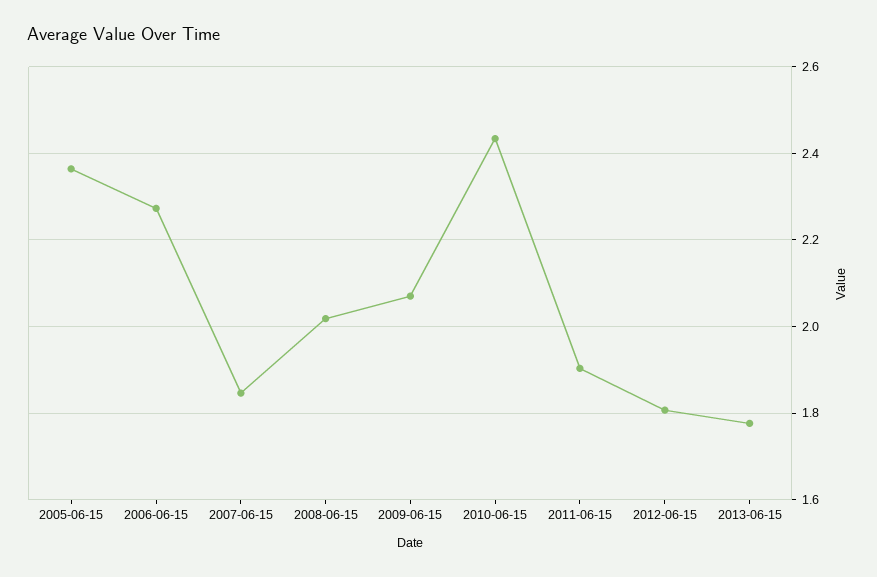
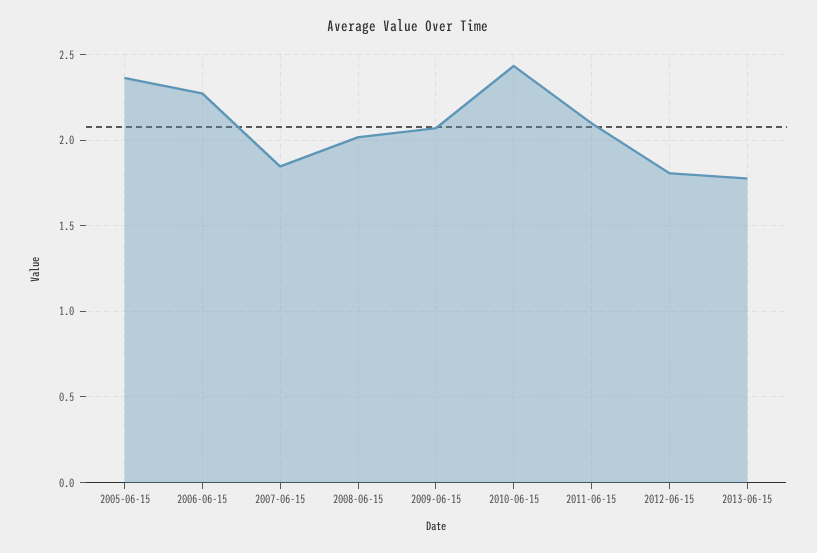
  {
    "2005-06-15": 2.36,
    "2006-06-15": 2.28,
    "2007-06-15": 1.84,
    "2008-06-15": 2.02,
    "2009-06-15": 2.08,
    "2010-06-15": 2.44,
-   "2011-06-15": 1.9,
+   "2011-06-15": 2.1,
    "2012-06-15": 1.8,
    "2013-06-15": 1.78
  }

